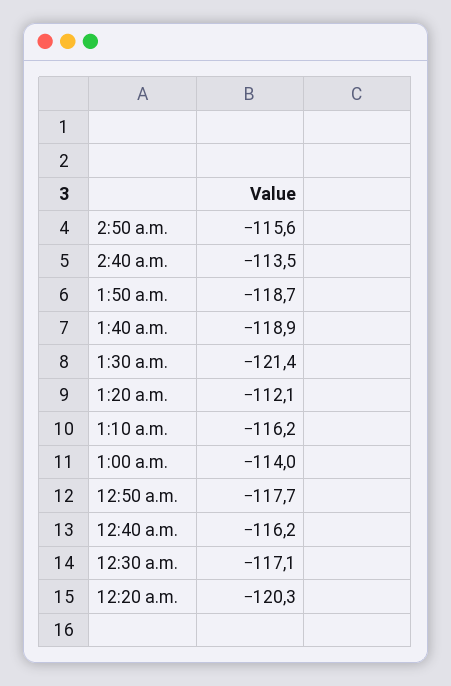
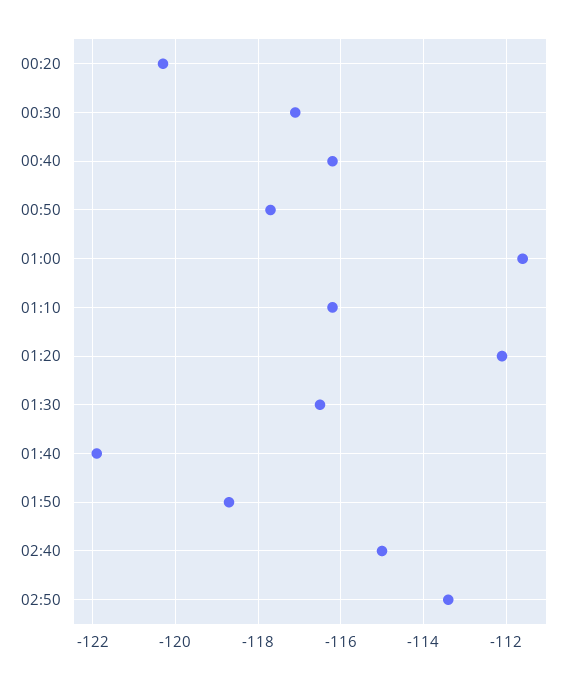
  {
-   "2:50 a.m.": -115.6,
+   "2:50 a.m.": -113.5,
-   "2:40 a.m.": -113.5,
+   "2:40 a.m.": -115,
    "1:50 a.m.": -118.7,
-   "1:40 a.m.": -118.9,
+   "1:40 a.m.": -122,
-   "1:30 a.m.": -121.4,
+   "1:30 a.m.": -116.5,
    "1:20 a.m.": -112.1,
    "1:10 a.m.": -116.2,
-   "1:00 a.m.": -114,
+   "1:00 a.m.": -111.5,
    "12:50 a.m.": -117.7,
    "12:40 a.m.": -116.2,
    "12:30 a.m.": -117.1,
    "12:20 a.m.": -120.3
  }

